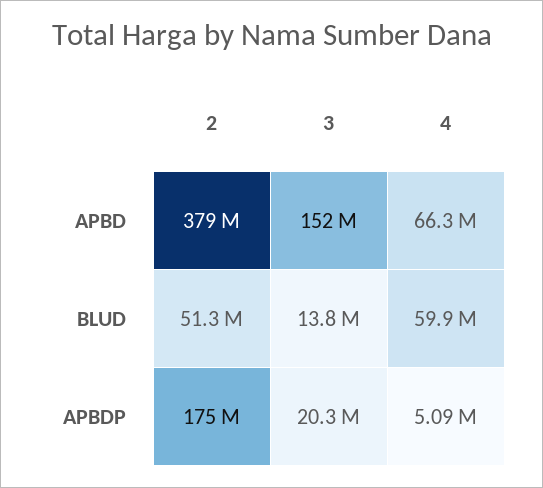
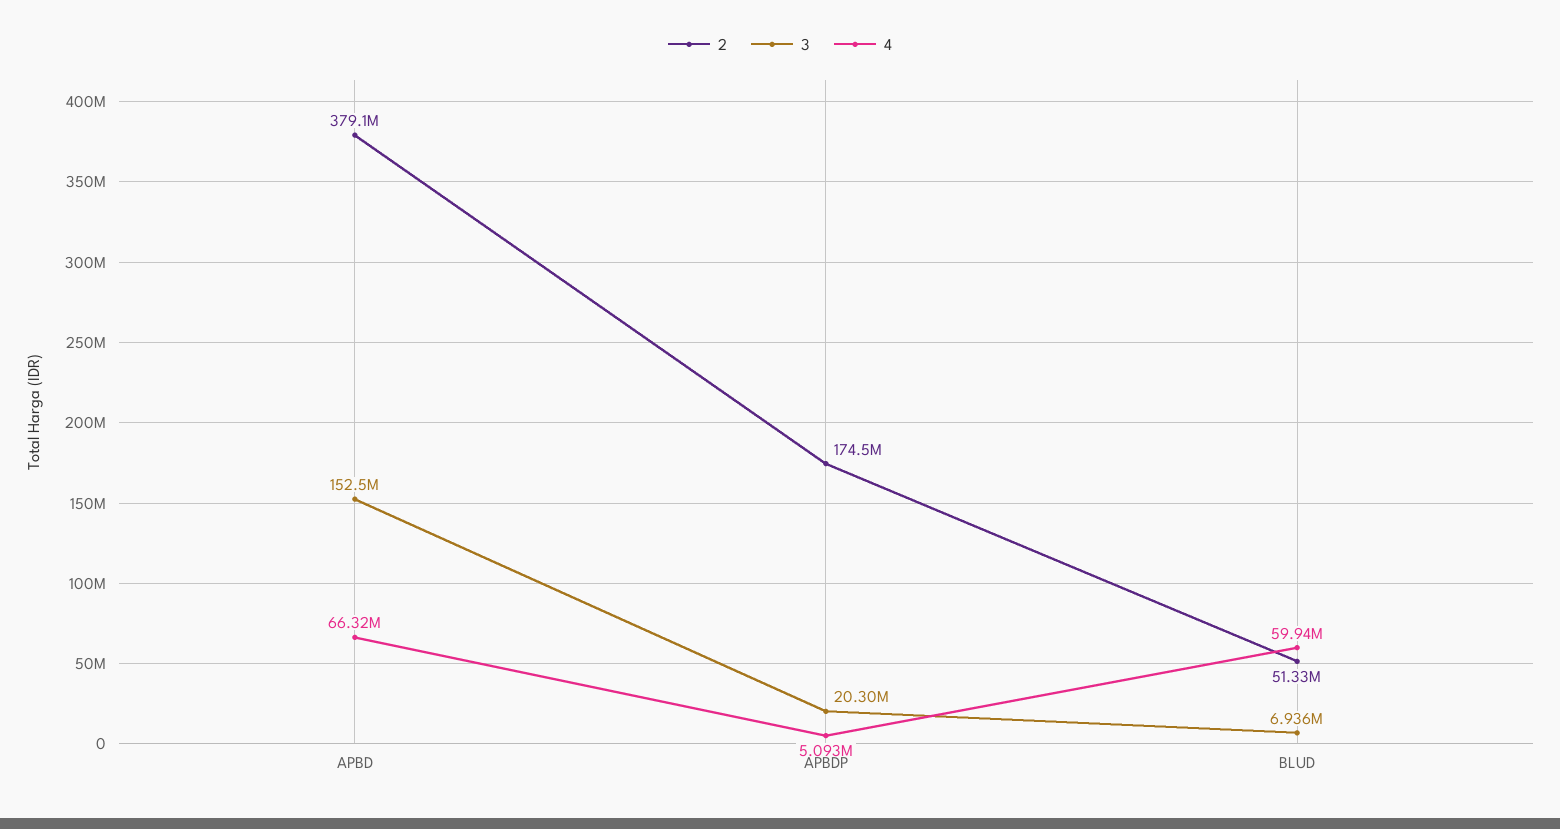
  {
    "2": {
      "APBD": 379100000,
      "BLUD": 51330000,
      "APBDP": 174500000
    },
    "3": {
      "APBD": 152500000,
-     "BLUD": 13800000,
+     "BLUD": 6936000,
      "APBDP": 20300000
    },
    "4": {
      "APBD": 66320000,
      "BLUD": 59940000,
      "APBDP": 5093000
    }
  }

